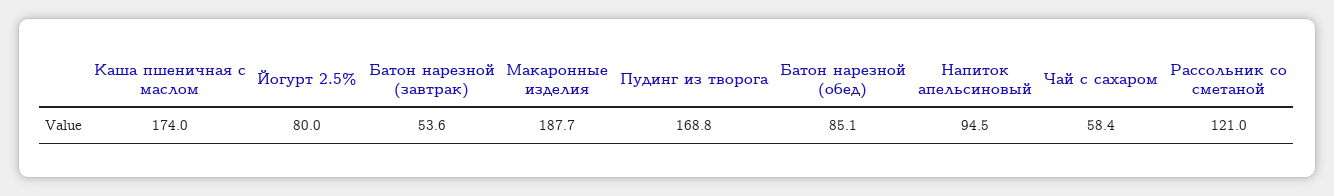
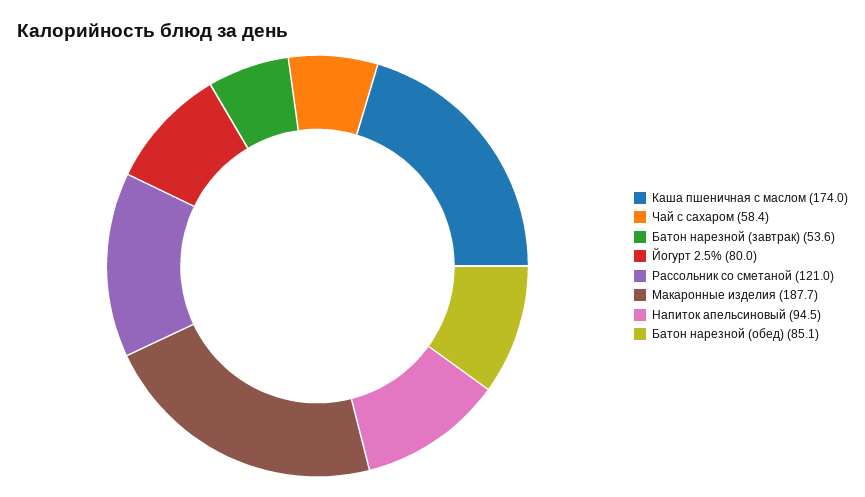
  {
    "Каша пшеничная с маслом": 174,
    "Йогурт 2.5%": 80,
    "Батон нарезной (завтрак)": 53.6,
    "Макаронные изделия": 187.7,
-   "Пудинг из творога": 168.8,
    "Батон нарезной (обед)": 85.1,
    "Напиток апельсиновый": 94.5,
    "Чай с сахаром": 58.4,
    "Рассольник со сметаной": 121
  }

